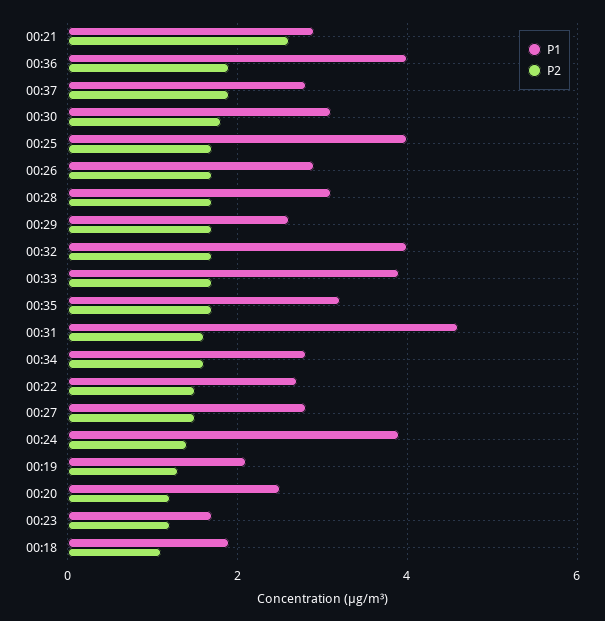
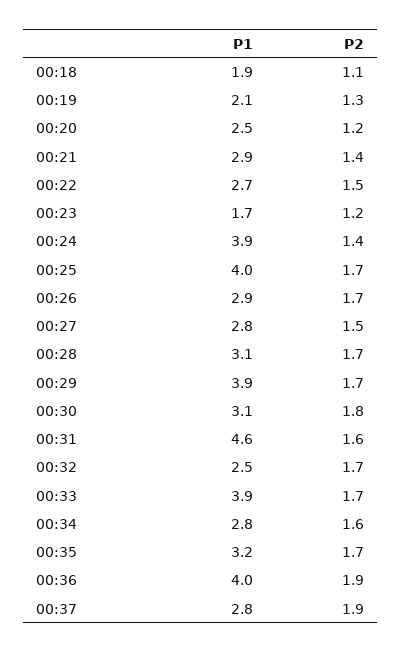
  {
    "P1": {
      "00:21": 2.9,
      "00:36": 4,
      "00:37": 2.8,
      "00:30": 3.1,
      "00:25": 4,
      "00:26": 2.9,
      "00:28": 3.1,
-     "00:29": 2.5,
+     "00:29": 3.9,
-     "00:32": 4,
+     "00:32": 2.5,
      "00:33": 3.9,
      "00:35": 3.2,
      "00:31": 4.6,
      "00:34": 2.8,
      "00:22": 2.7,
      "00:27": 2.8,
      "00:24": 3.9,
      "00:19": 2.1,
      "00:20": 2.5,
      "00:23": 1.7,
      "00:18": 1.9
    },
    "P2": {
-     "00:21": 2.5,
+     "00:21": 1.4,
      "00:36": 1.9,
      "00:37": 1.9,
      "00:30": 1.8,
      "00:25": 1.7,
      "00:26": 1.7,
      "00:28": 1.7,
      "00:29": 1.7,
      "00:32": 1.7,
      "00:33": 1.7,
      "00:35": 1.7,
      "00:31": 1.6,
      "00:34": 1.6,
      "00:22": 1.5,
      "00:27": 1.5,
      "00:24": 1.4,
      "00:19": 1.3,
      "00:20": 1.2,
      "00:23": 1.2,
      "00:18": 1.1
    }
  }

